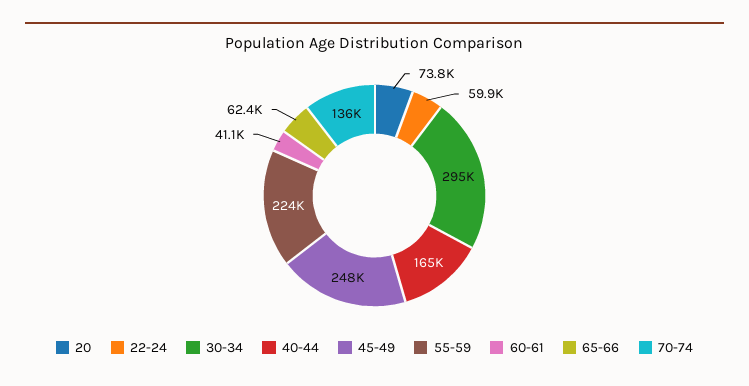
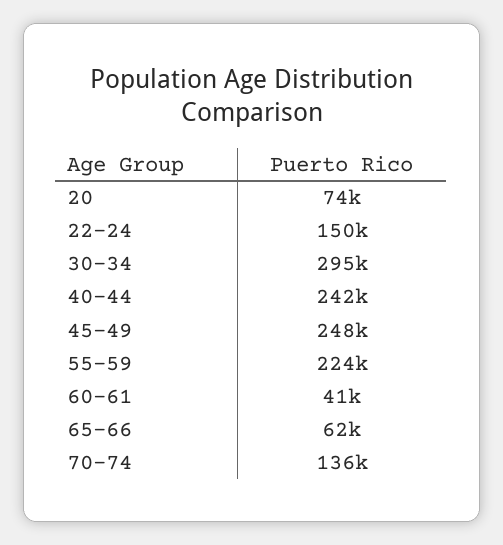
  {
    "20": 73800,
-   "22-24": 59900,
+   "22-24": 150000,
    "30-34": 295000,
-   "40-44": 165000,
+   "40-44": 242000,
    "45-49": 248000,
    "55-59": 224000,
    "60-61": 41100,
    "65-66": 62400,
    "70-74": 136000
  }

